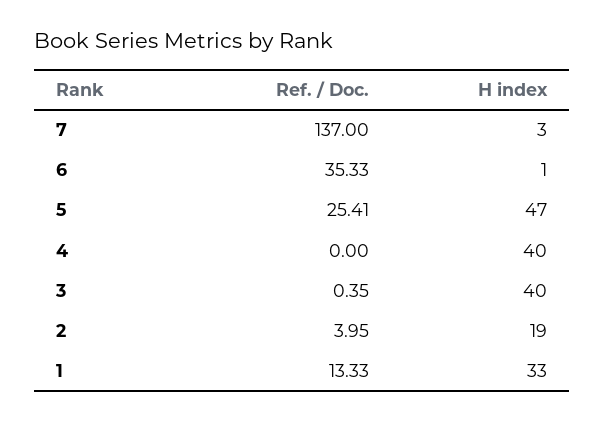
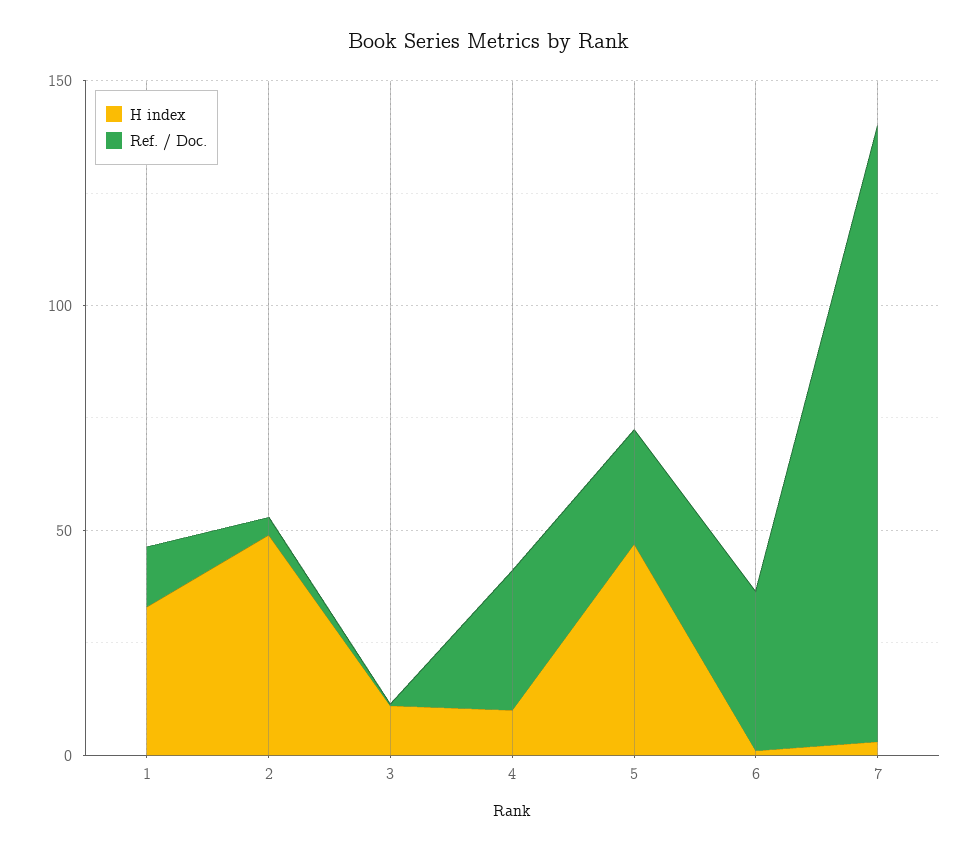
  {
    "Ref. / Doc.": {
      "7": 137,
      "6": 35.33,
      "5": 25.41,
-     "4": 0,
+     "4": 30,
      "3": 0.35,
      "2": 3.95,
      "1": 13.33
    },
    "H index": {
      "7": 3,
      "6": 1,
      "5": 47,
-     "4": 40,
+     "4": 10,
-     "3": 40,
+     "3": 10,
-     "2": 19,
+     "2": 50,
      "1": 33
    }
  }

